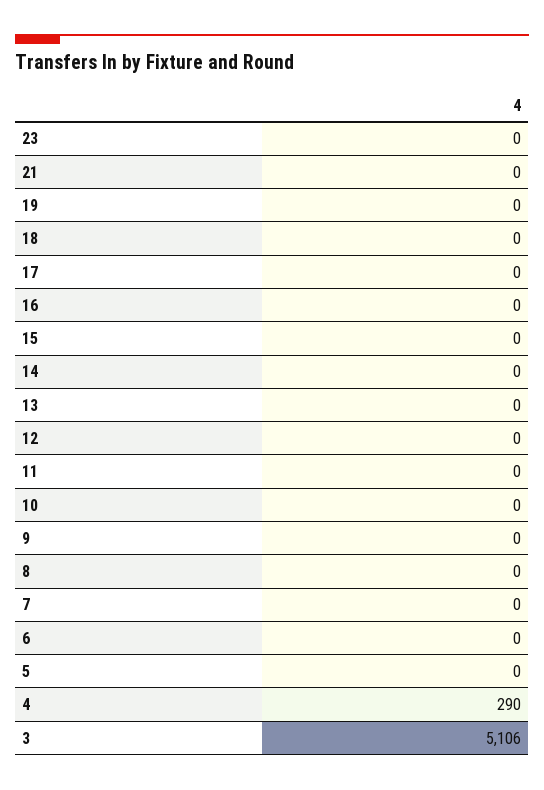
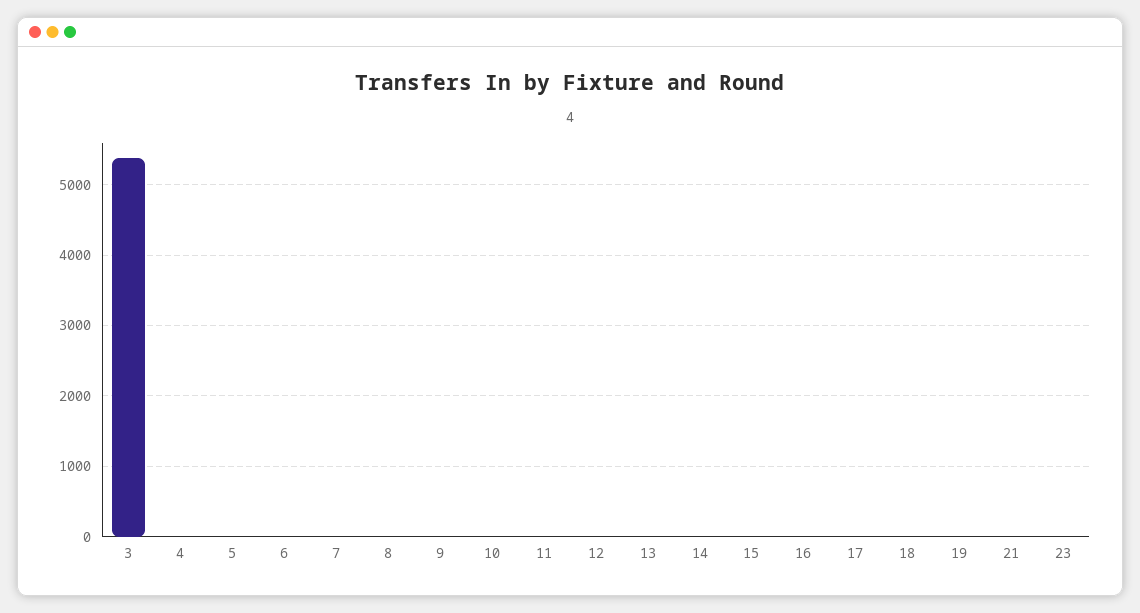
  {
    "23": 0,
    "21": 0,
    "19": 0,
    "18": 0,
    "17": 0,
    "16": 0,
    "15": 0,
    "14": 0,
    "13": 0,
    "12": 0,
    "11": 0,
    "10": 0,
    "9": 0,
    "8": 0,
    "7": 0,
    "6": 0,
    "5": 0,
-   "4": 290,
+   "4": 0,
-   "3": 5106
+   "3": 5400
  }

